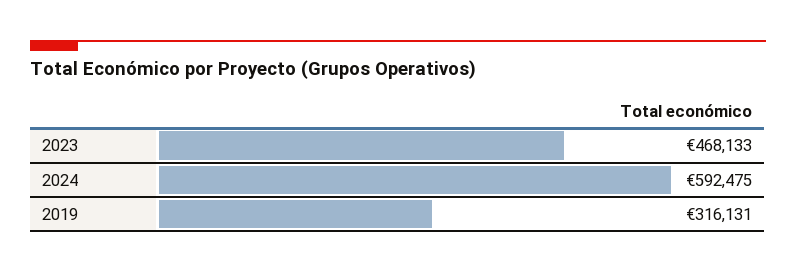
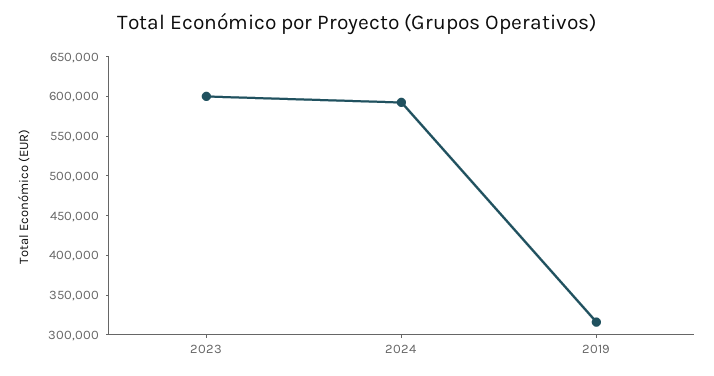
  {
-   "2023": 468133,
+   "2023": 600000,
    "2024": 592475,
    "2019": 316131
  }

